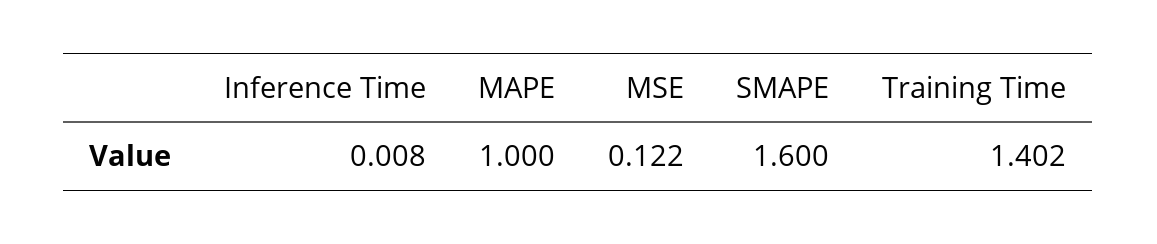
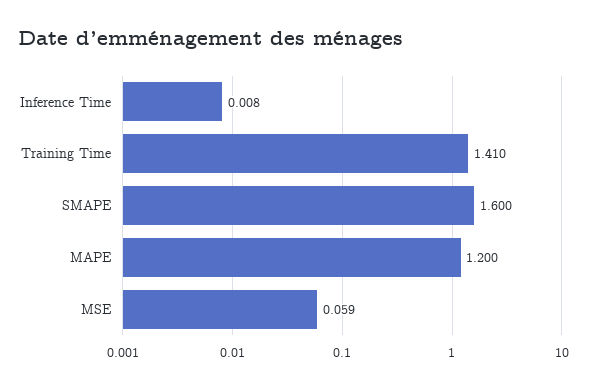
  {
    "Inference Time": 0.008,
-   "MAPE": 1,
+   "MAPE": 1.2,
-   "MSE": 0.122,
+   "MSE": 0.059,
    "SMAPE": 1.6,
-   "Training Time": 1.402
+   "Training Time": 1.41
  }

